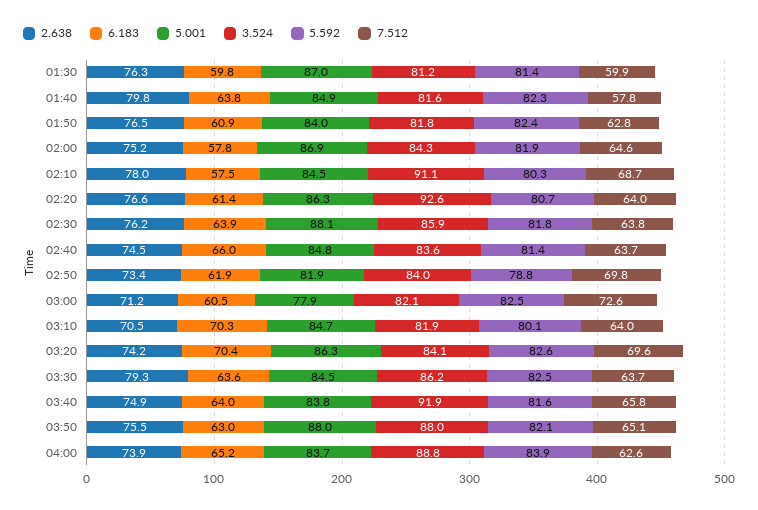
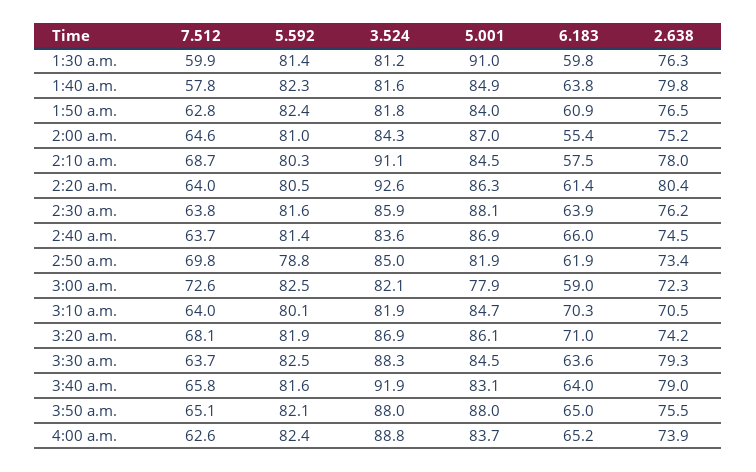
  {
    "2.638": {
      "01:30": 76.3,
      "01:40": 79.8,
      "01:50": 76.5,
      "02:00": 75.2,
      "02:10": 78,
-     "02:20": 76.6,
+     "02:20": 80.4,
      "02:30": 76.2,
      "02:40": 74.5,
      "02:50": 73.4,
-     "03:00": 71.2,
+     "03:00": 72.3,
      "03:10": 70.5,
      "03:20": 74.2,
      "03:30": 79.3,
-     "03:40": 74.9,
+     "03:40": 79,
      "03:50": 75.5,
      "04:00": 73.9
    },
    "6.183": {
      "01:30": 59.8,
      "01:40": 63.8,
      "01:50": 60.9,
-     "02:00": 57.8,
+     "02:00": 55.4,
      "02:10": 57.5,
      "02:20": 61.4,
      "02:30": 63.9,
      "02:40": 66,
      "02:50": 61.9,
-     "03:00": 60.5,
+     "03:00": 59,
      "03:10": 70.3,
-     "03:20": 70.4,
+     "03:20": 71,
      "03:30": 63.6,
      "03:40": 64,
-     "03:50": 63,
+     "03:50": 65,
      "04:00": 65.2
    },
    "5.001": {
-     "01:30": 87,
+     "01:30": 91,
      "01:40": 84.9,
      "01:50": 84,
-     "02:00": 86.9,
+     "02:00": 87,
      "02:10": 84.5,
      "02:20": 86.3,
      "02:30": 88.1,
-     "02:40": 84.8,
+     "02:40": 86.9,
      "02:50": 81.9,
      "03:00": 77.9,
      "03:10": 84.7,
-     "03:20": 86.3,
+     "03:20": 86.1,
      "03:30": 84.5,
-     "03:40": 83.8,
+     "03:40": 83.1,
      "03:50": 88,
      "04:00": 83.7
    },
    "3.524": {
      "01:30": 81.2,
      "01:40": 81.6,
      "01:50": 81.8,
      "02:00": 84.3,
      "02:10": 91.1,
      "02:20": 92.6,
      "02:30": 85.9,
      "02:40": 83.6,
-     "02:50": 84,
+     "02:50": 85,
      "03:00": 82.1,
      "03:10": 81.9,
-     "03:20": 84.1,
+     "03:20": 86.9,
-     "03:30": 86.2,
+     "03:30": 88.3,
      "03:40": 91.9,
      "03:50": 88,
      "04:00": 88.8
    },
    "5.592": {
      "01:30": 81.4,
      "01:40": 82.3,
      "01:50": 82.4,
-     "02:00": 81.9,
+     "02:00": 81,
      "02:10": 80.3,
-     "02:20": 80.7,
+     "02:20": 80.5,
-     "02:30": 81.8,
+     "02:30": 81.6,
      "02:40": 81.4,
      "02:50": 78.8,
      "03:00": 82.5,
      "03:10": 80.1,
-     "03:20": 82.6,
+     "03:20": 81.9,
      "03:30": 82.5,
      "03:40": 81.6,
      "03:50": 82.1,
-     "04:00": 83.9
+     "04:00": 82.4
    },
    "7.512": {
      "01:30": 59.9,
      "01:40": 57.8,
      "01:50": 62.8,
      "02:00": 64.6,
      "02:10": 68.7,
      "02:20": 64,
      "02:30": 63.8,
      "02:40": 63.7,
      "02:50": 69.8,
      "03:00": 72.6,
      "03:10": 64,
-     "03:20": 69.6,
+     "03:20": 68.1,
      "03:30": 63.7,
      "03:40": 65.8,
      "03:50": 65.1,
      "04:00": 62.6
    }
  }

